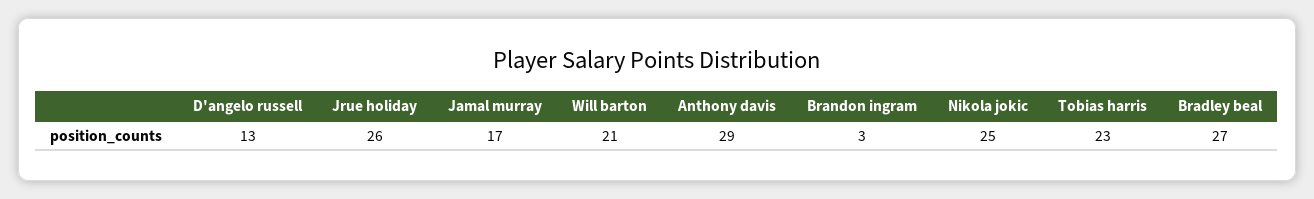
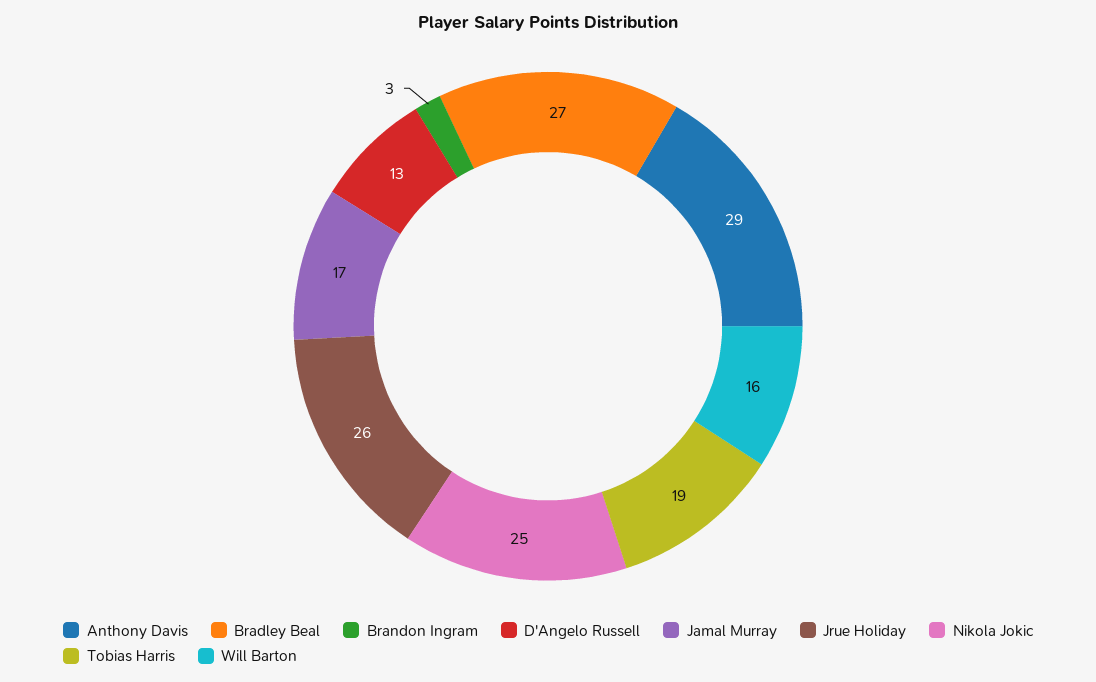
  {
    "D'angelo russell": 13,
    "Jrue holiday": 26,
    "Jamal murray": 17,
-   "Will barton": 21,
+   "Will barton": 16,
    "Anthony davis": 29,
    "Brandon ingram": 3,
    "Nikola jokic": 25,
-   "Tobias harris": 23,
+   "Tobias harris": 19,
    "Bradley beal": 27
  }

